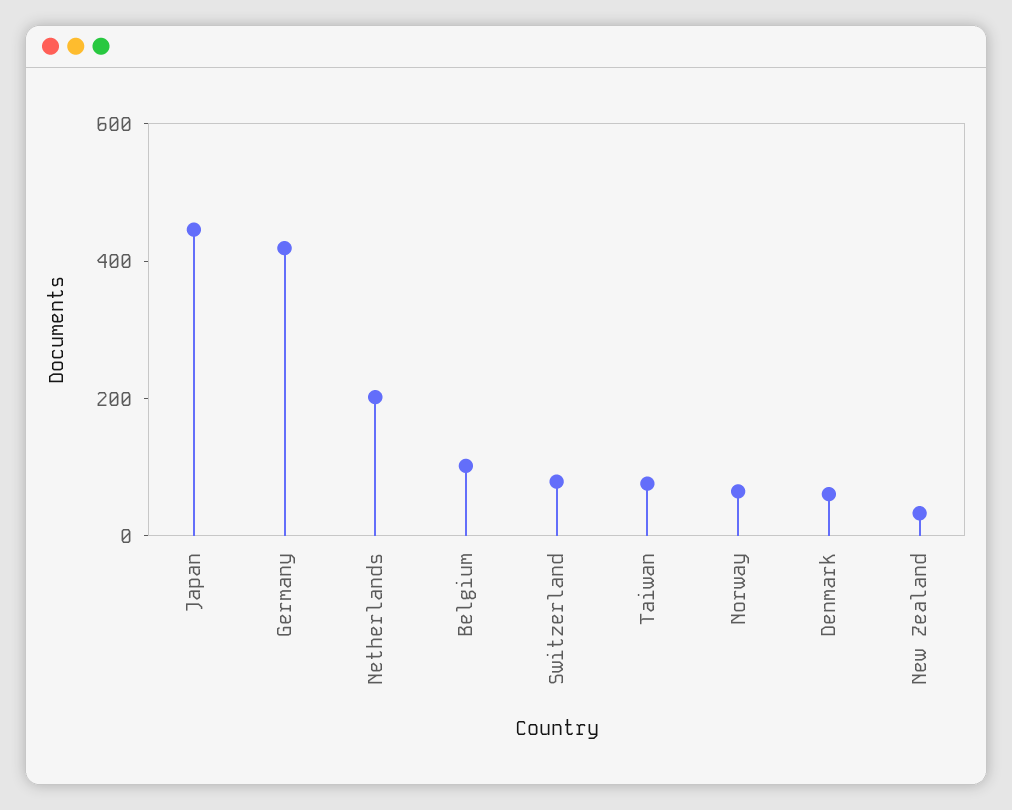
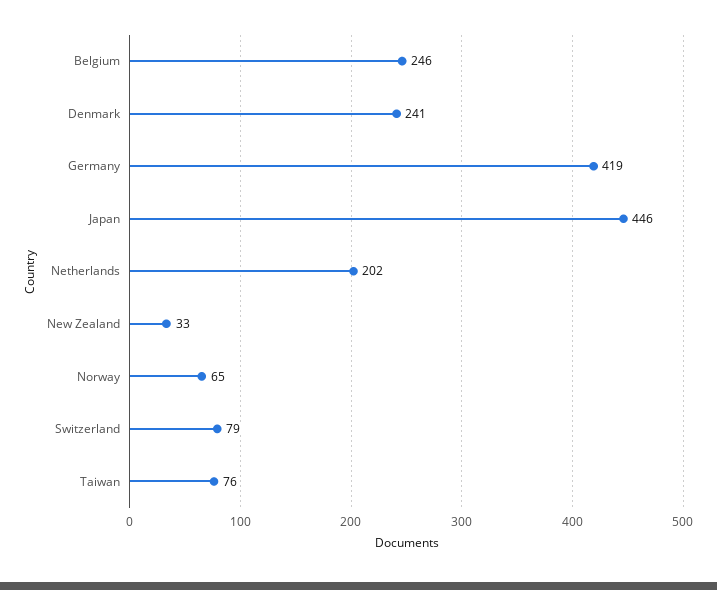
  {
    "Japan": 446,
    "Germany": 419,
    "Netherlands": 202,
-   "Belgium": 100,
+   "Belgium": 246,
    "Switzerland": 79,
    "Taiwan": 76,
    "Norway": 65,
-   "Denmark": 50,
+   "Denmark": 241,
    "New Zealand": 33
  }

